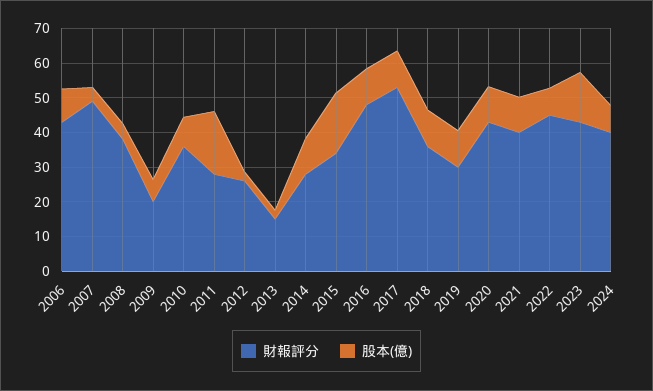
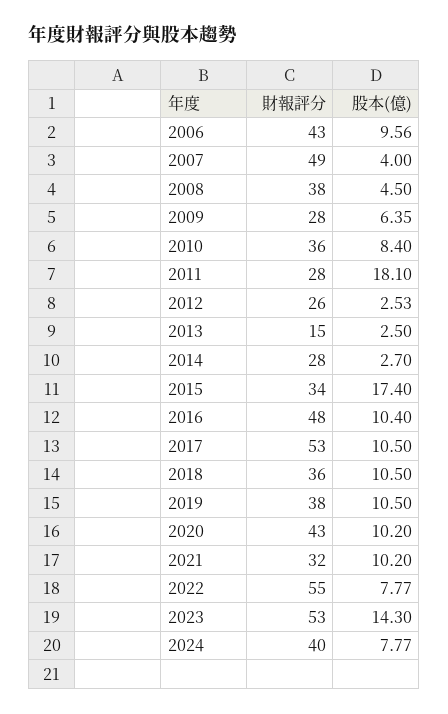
  {
    "財報評分": {
      "2006": 43,
      "2007": 49,
      "2008": 38,
-     "2009": 20,
+     "2009": 28,
      "2010": 36,
      "2011": 28,
      "2012": 26,
      "2013": 15,
      "2014": 28,
      "2015": 34,
      "2016": 48,
      "2017": 53,
      "2018": 36,
-     "2019": 30,
+     "2019": 38,
      "2020": 43,
-     "2021": 40,
+     "2021": 32,
-     "2022": 45,
+     "2022": 55,
-     "2023": 42.5,
+     "2023": 53,
      "2024": 40
    },
    "股本(億)": {
      "2006": 9.56,
      "2007": 4,
      "2008": 4.5,
      "2009": 6.35,
      "2010": 8.4,
      "2011": 18.1,
      "2012": 2.53,
      "2013": 2.5,
-     "2014": 10,
+     "2014": 2.7,
      "2015": 17.4,
      "2016": 10.4,
      "2017": 10.5,
      "2018": 10.5,
      "2019": 10.5,
      "2020": 10.2,
      "2021": 10.2,
      "2022": 7.77,
      "2023": 14.3,
      "2024": 7.77
    }
  }

